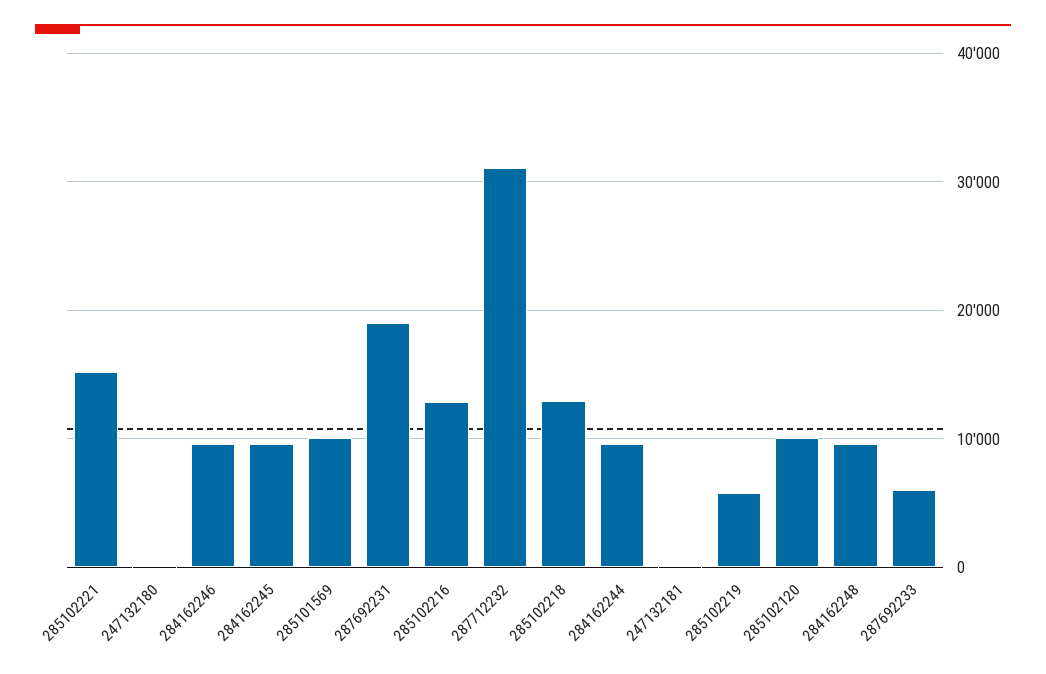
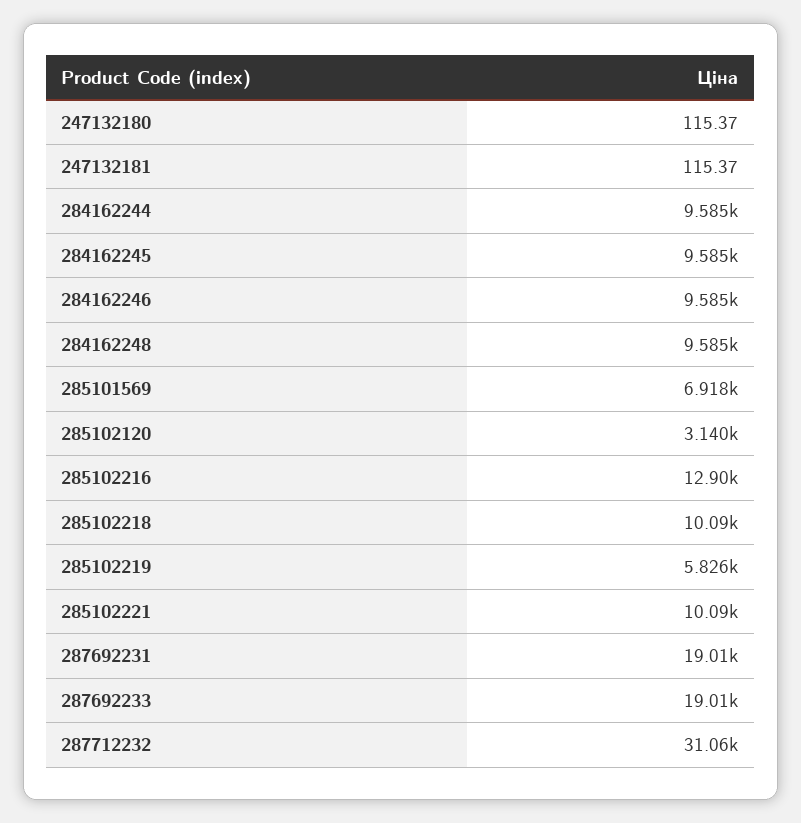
  {
-   "285102221": 15000,
+   "285102221": 10090,
    "247132180": 115.37,
    "284162246": 9585,
    "284162245": 9585,
-   "285101569": 10000,
+   "285101569": 6918,
    "287692231": 19010,
    "285102216": 12900,
    "287712232": 31060,
-   "285102218": 13000,
+   "285102218": 10090,
    "284162244": 9585,
    "247132181": 115.37,
    "285102219": 5826,
-   "285102120": 10000,
+   "285102120": 3140,
    "284162248": 9585,
-   "287692233": 6000
+   "287692233": 19010
  }

